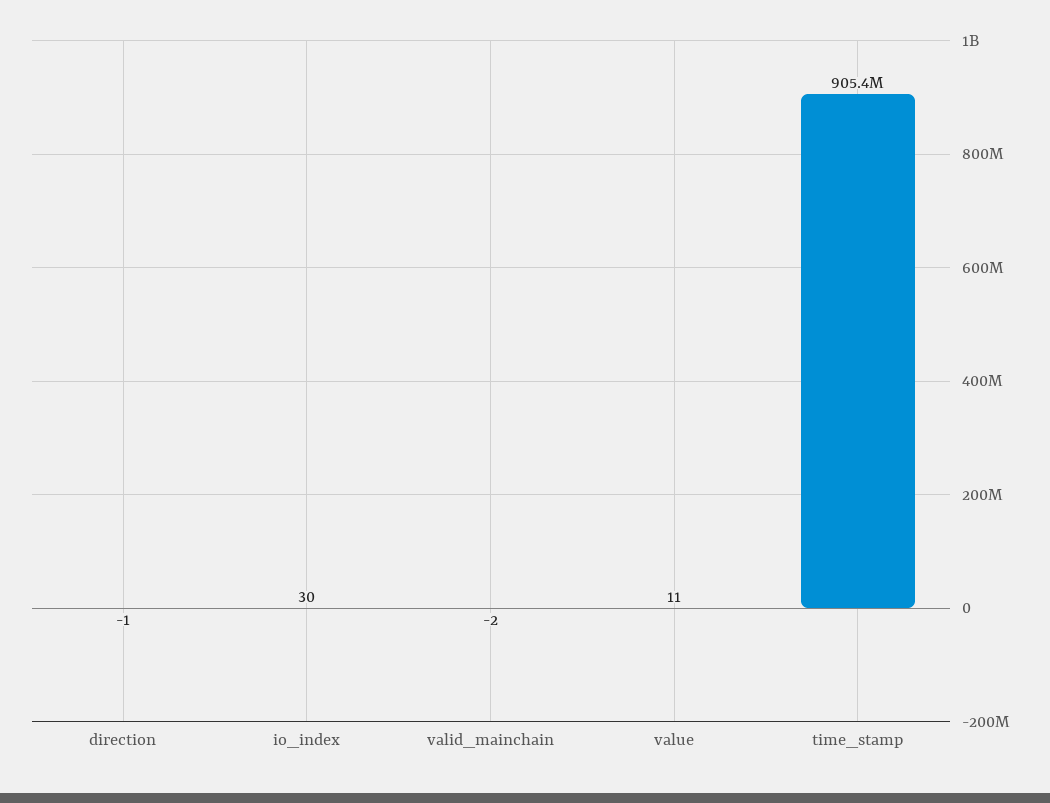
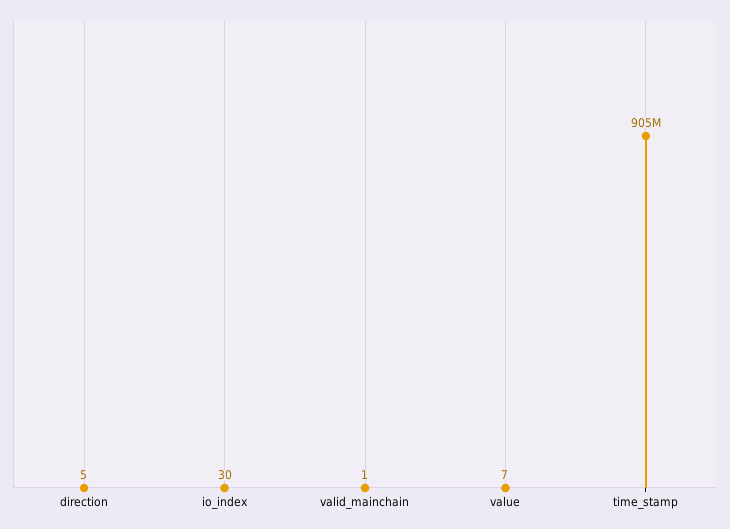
  {
-   "direction": -1,
+   "direction": 5,
    "io_index": 30,
-   "valid_mainchain": -2,
+   "valid_mainchain": 1,
-   "value": 11,
+   "value": 7,
    "time_stamp": 905400000
  }

